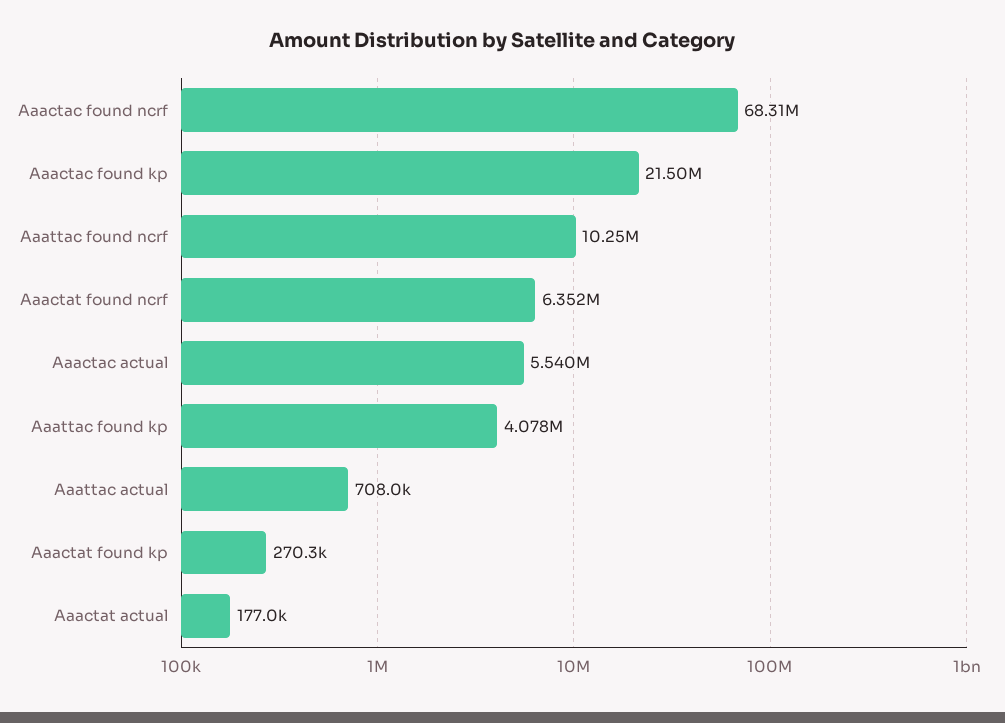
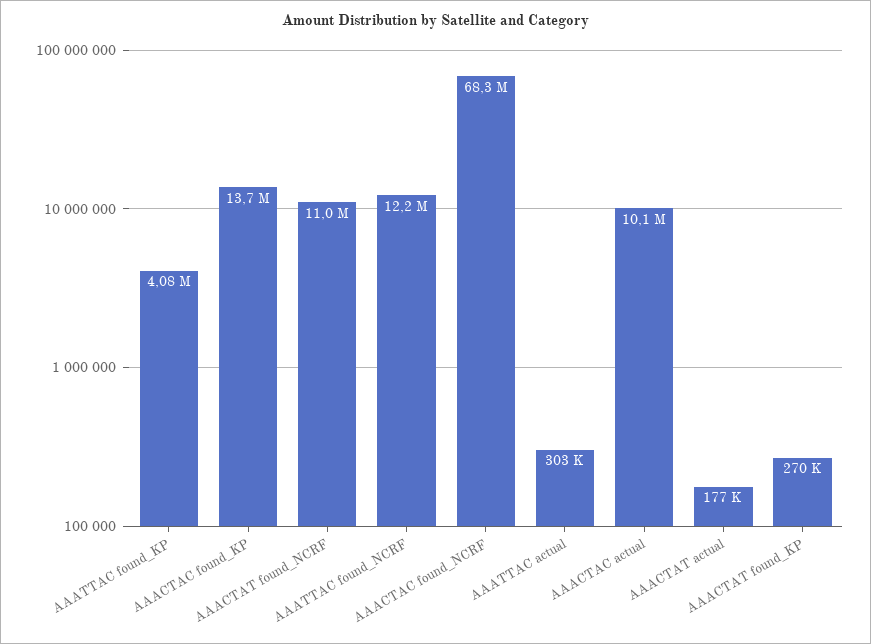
  {
    "Aaactac found ncrf": 68310000,
-   "Aaactac found kp": 21500000,
+   "Aaactac found kp": 13700000,
-   "Aaattac found ncrf": 10250000,
+   "Aaattac found ncrf": 12200000,
-   "Aaactat found ncrf": 6352000,
+   "Aaactat found ncrf": 11000000,
-   "Aaactac actual": 5540000,
+   "Aaactac actual": 10100000,
    "Aaattac found kp": 4078000,
-   "Aaattac actual": 708000,
+   "Aaattac actual": 303000,
    "Aaactat found kp": 270300,
    "Aaactat actual": 177000
  }

